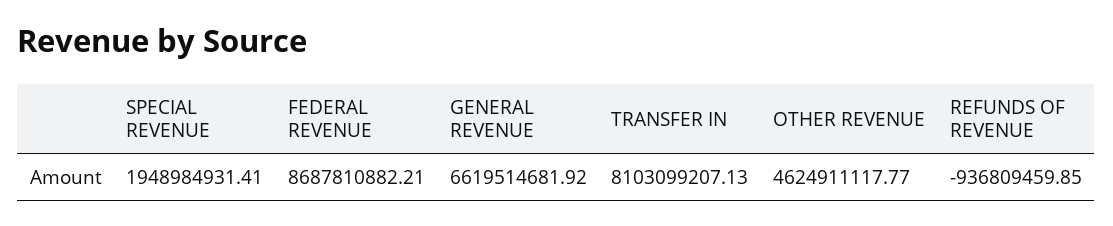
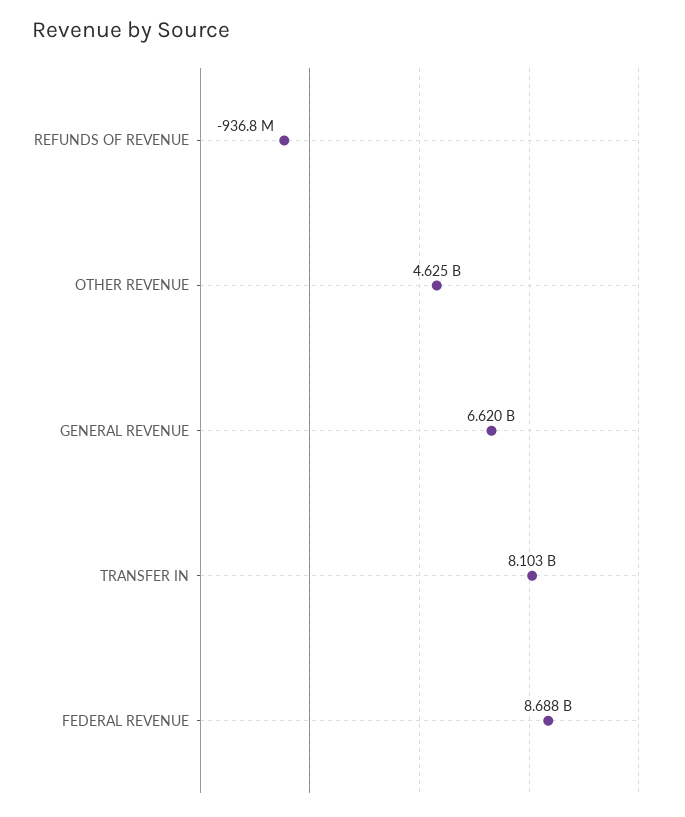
  {
-   "SPECIAL REVENUE": 1948984931.41,
    "FEDERAL REVENUE": 8687810882.21,
    "GENERAL REVENUE": 6619514681.92,
    "TRANSFER IN": 8103099207.13,
    "OTHER REVENUE": 4624911117.77,
    "REFUNDS OF REVENUE": -936809459.85
  }

